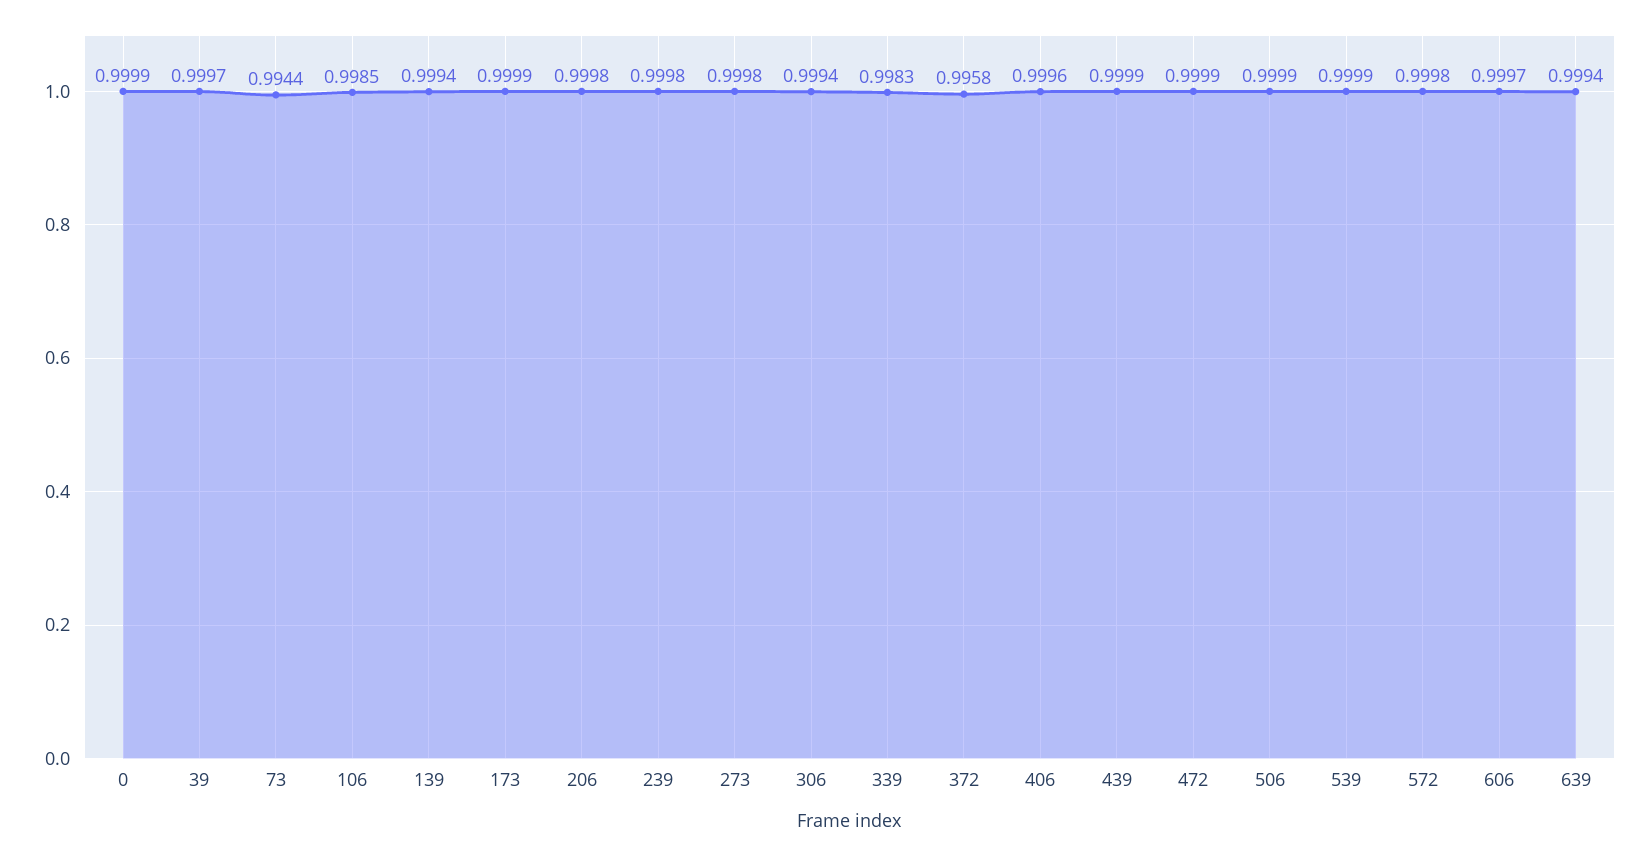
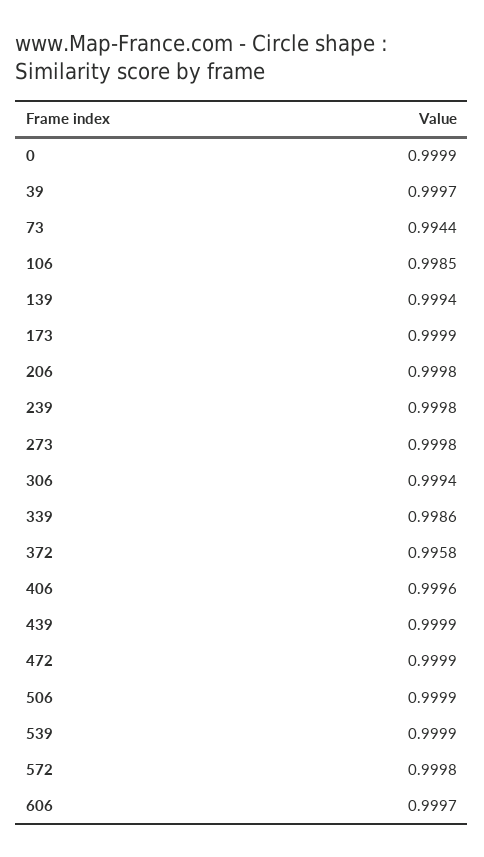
  {
    "0": 0.9999,
    "39": 0.9997,
    "73": 0.9944,
    "106": 0.9985,
    "139": 0.9994,
    "173": 0.9999,
    "206": 0.9998,
    "239": 0.9998,
    "273": 0.9998,
    "306": 0.9994,
-   "339": 0.9983,
+   "339": 0.9986,
    "372": 0.9958,
    "406": 0.9996,
    "439": 0.9999,
    "472": 0.9999,
    "506": 0.9999,
    "539": 0.9999,
    "572": 0.9998,
-   "606": 0.9997,
+   "606": 0.9997
-   "639": 0.9994
  }

